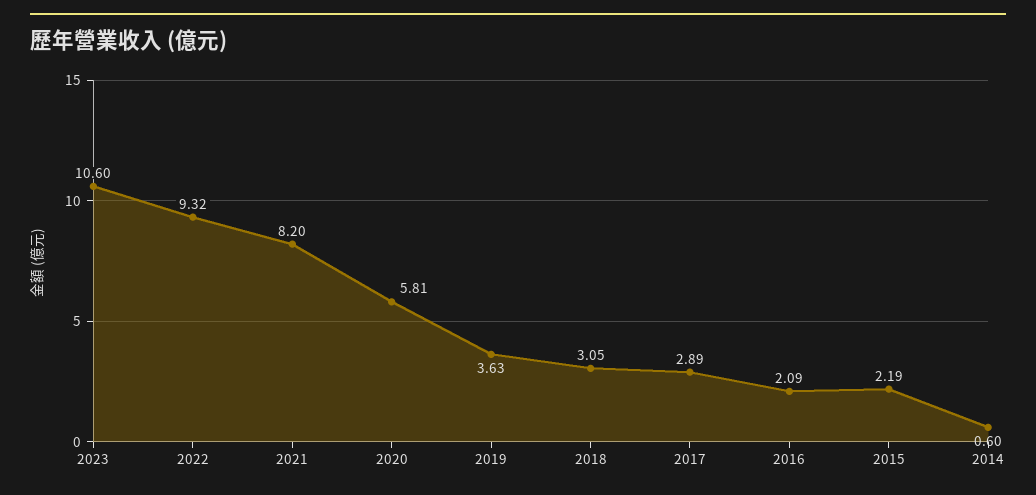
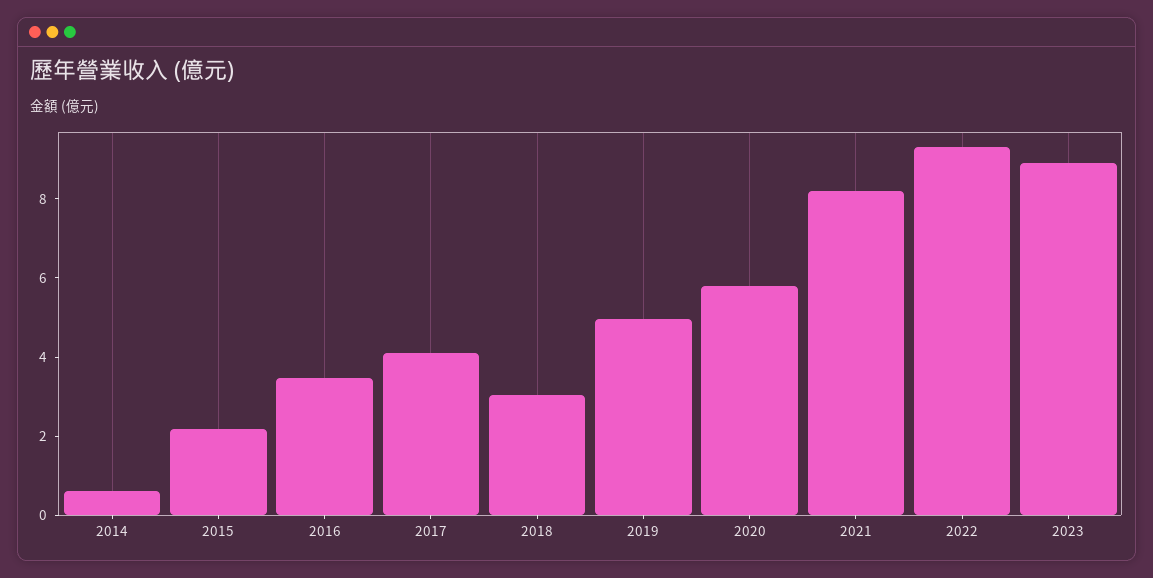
  {
-   "2023": 10.6,
+   "2023": 9,
    "2022": 9.32,
    "2021": 8.2,
    "2020": 5.81,
-   "2019": 3.63,
+   "2019": 5,
    "2018": 3.05,
-   "2017": 2.89,
+   "2017": 4,
-   "2016": 2.09,
+   "2016": 3.5,
    "2015": 2.19,
    "2014": 0.6
  }

